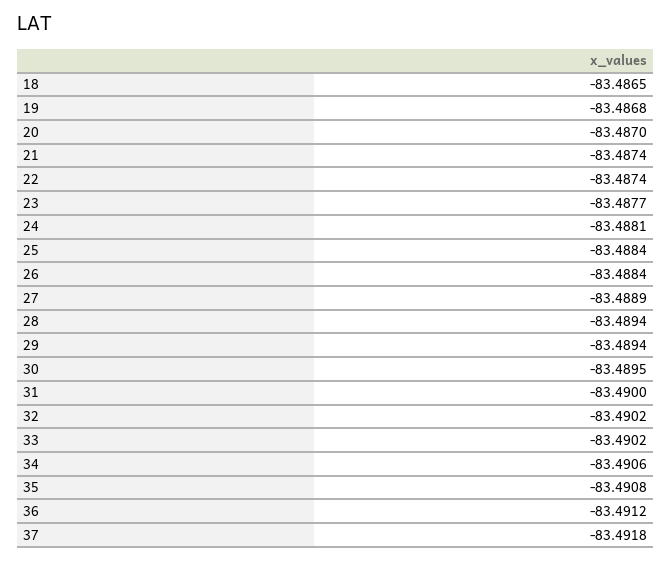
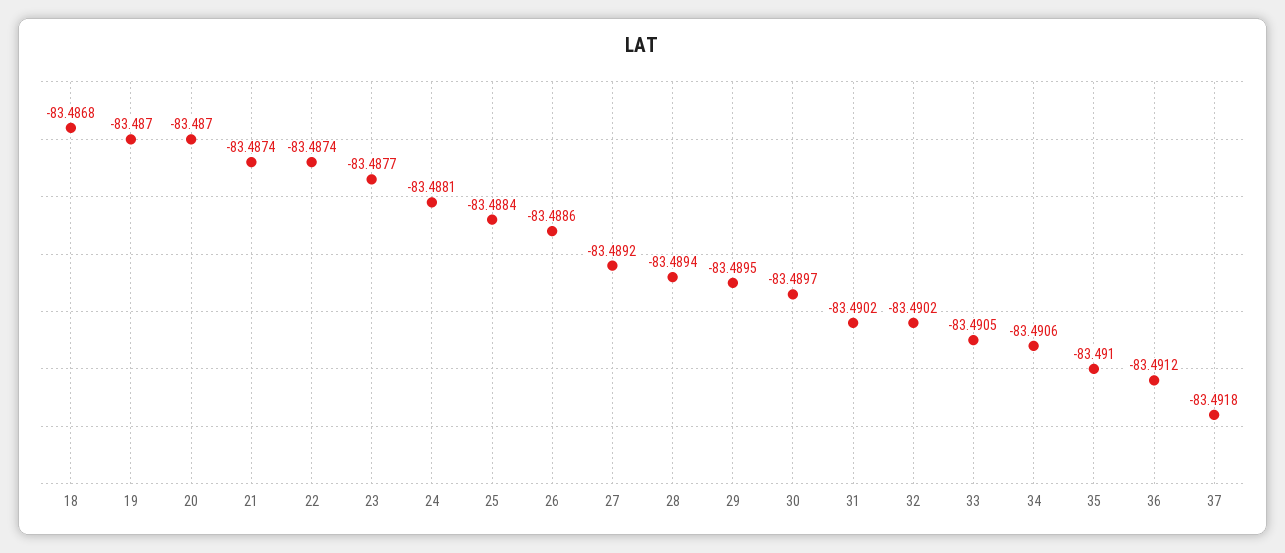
  {
-   "18": -83.4865,
+   "18": -83.4868,
-   "19": -83.4868,
+   "19": -83.487,
    "20": -83.487,
    "21": -83.4874,
    "22": -83.4874,
    "23": -83.4877,
    "24": -83.4881,
    "25": -83.4884,
-   "26": -83.4884,
+   "26": -83.4886,
-   "27": -83.4889,
+   "27": -83.4892,
    "28": -83.4894,
-   "29": -83.4894,
+   "29": -83.4895,
-   "30": -83.4895,
+   "30": -83.4897,
-   "31": -83.49,
+   "31": -83.4902,
    "32": -83.4902,
-   "33": -83.4902,
+   "33": -83.4905,
    "34": -83.4906,
-   "35": -83.4908,
+   "35": -83.491,
    "36": -83.4912,
    "37": -83.4918
  }

